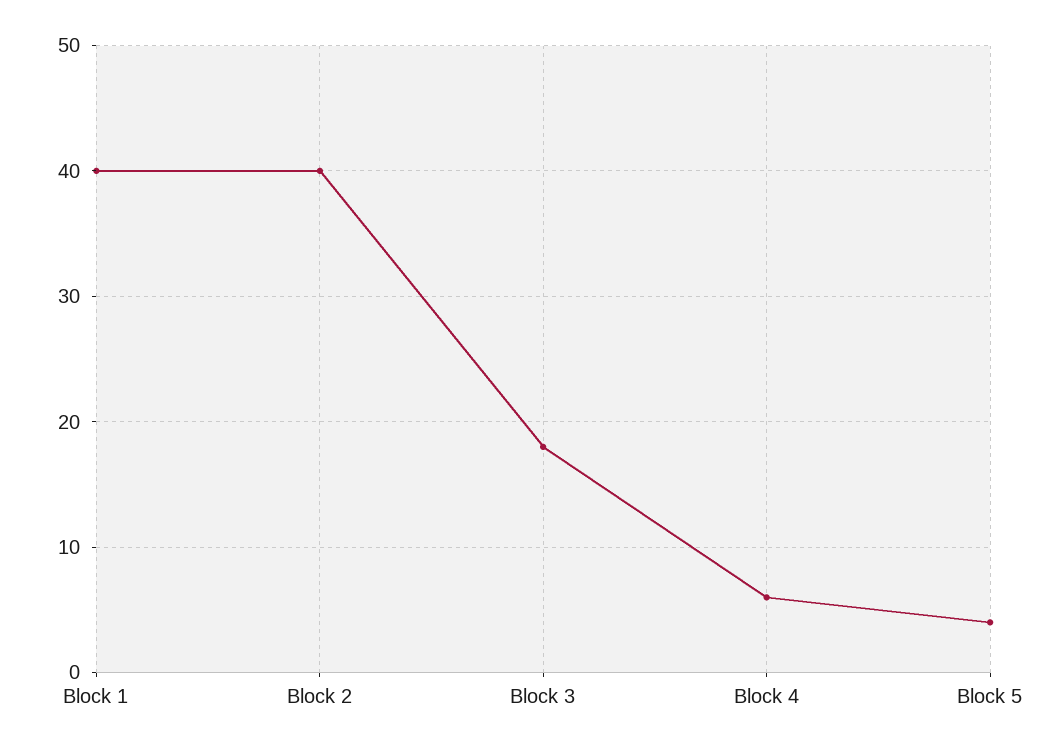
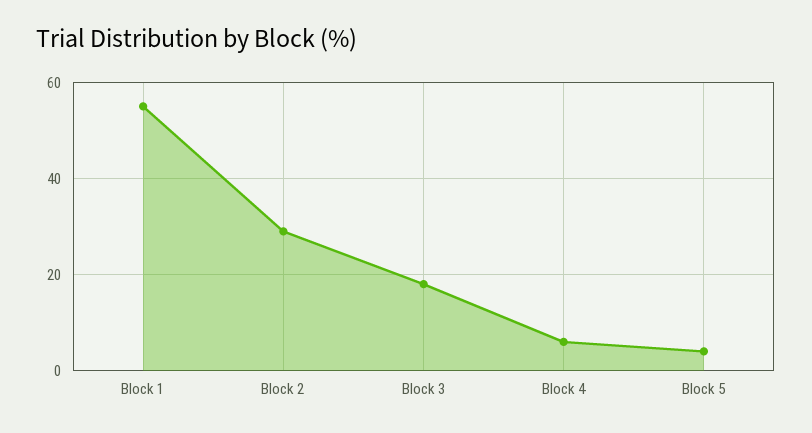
  {
-   "Block 1": 40,
+   "Block 1": 55,
-   "Block 2": 40,
+   "Block 2": 30,
    "Block 3": 18,
    "Block 4": 6,
    "Block 5": 4
  }

